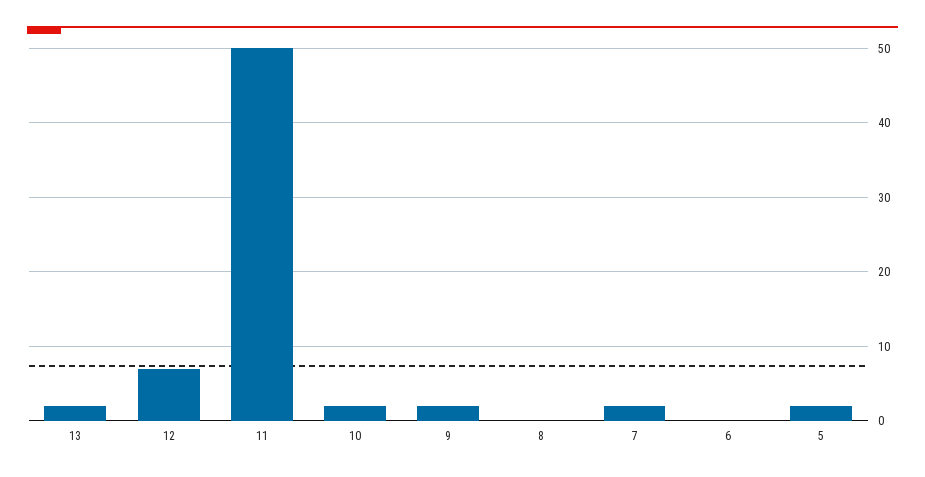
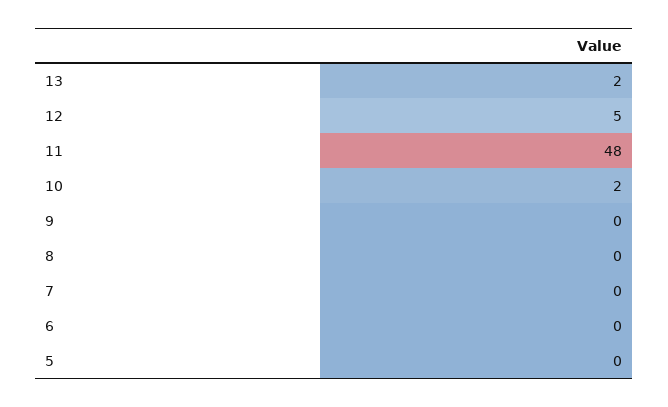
  {
    "13": 2,
-   "12": 7,
+   "12": 5,
-   "11": 50,
+   "11": 48,
    "10": 2,
-   "9": 2,
+   "9": 0,
    "8": 0,
-   "7": 2,
+   "7": 0,
    "6": 0,
-   "5": 2
+   "5": 0
  }

